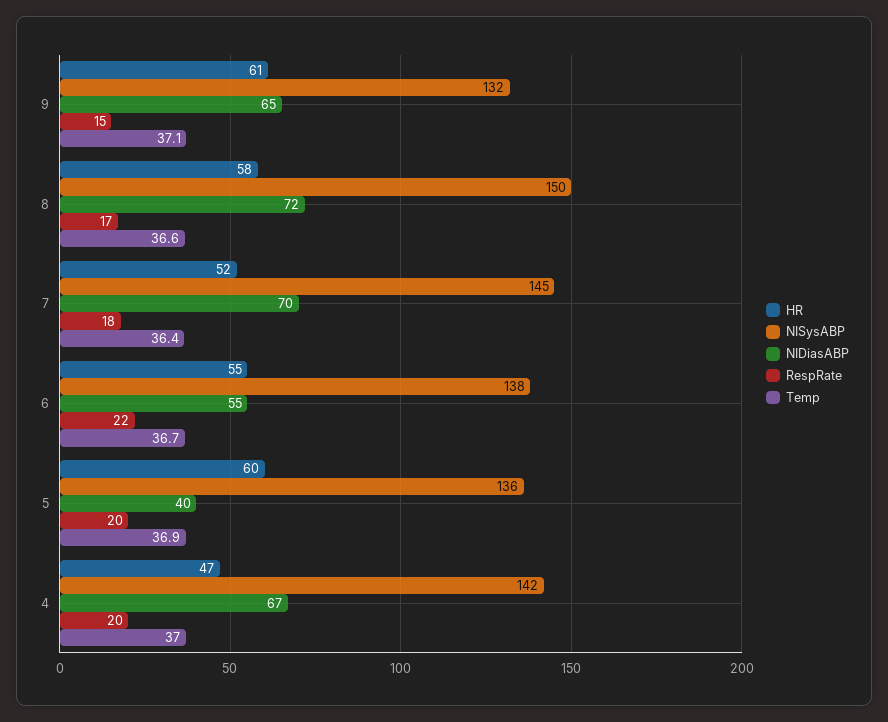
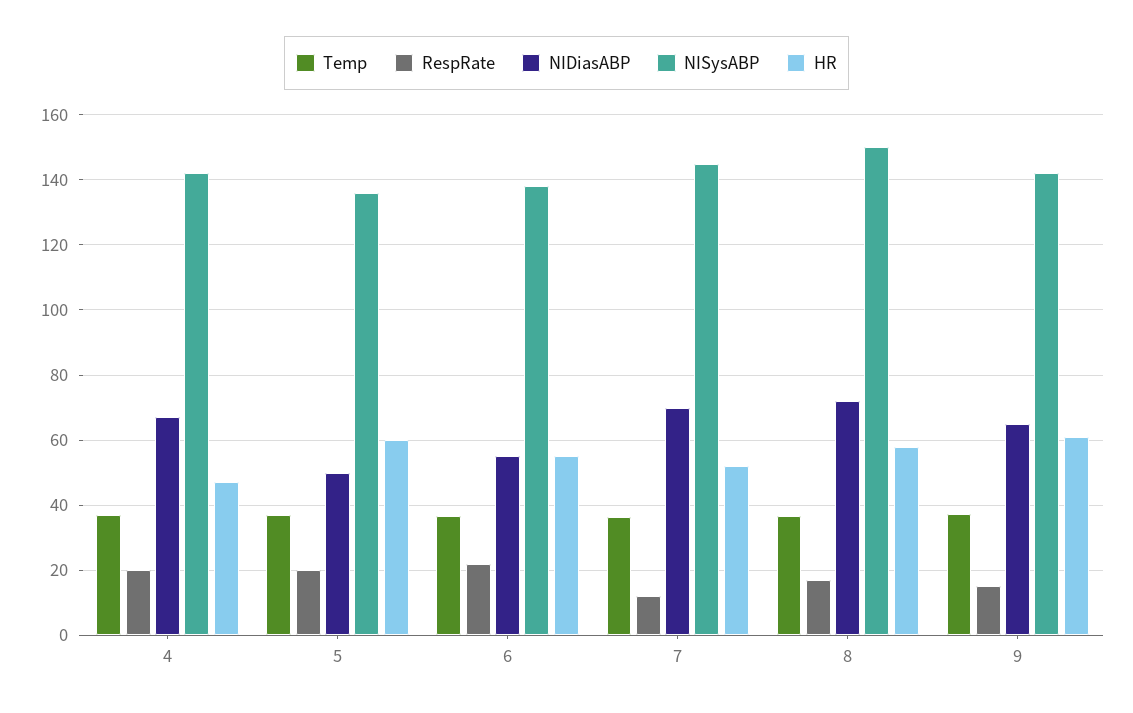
  {
    "HR": {
      "9": 61,
      "8": 58,
      "7": 52,
      "6": 55,
      "5": 60,
      "4": 47
    },
    "NISysABP": {
-     "9": 132,
+     "9": 142,
      "8": 150,
      "7": 145,
      "6": 138,
      "5": 136,
      "4": 142
    },
    "NIDiasABP": {
      "9": 65,
      "8": 72,
      "7": 70,
      "6": 55,
-     "5": 40,
+     "5": 50,
      "4": 67
    },
    "RespRate": {
      "9": 15,
      "8": 17,
-     "7": 18,
+     "7": 12,
      "6": 22,
      "5": 20,
      "4": 20
    },
    "Temp": {
      "9": 37.1,
      "8": 36.6,
      "7": 36.4,
      "6": 36.7,
      "5": 36.9,
      "4": 37
    }
  }

